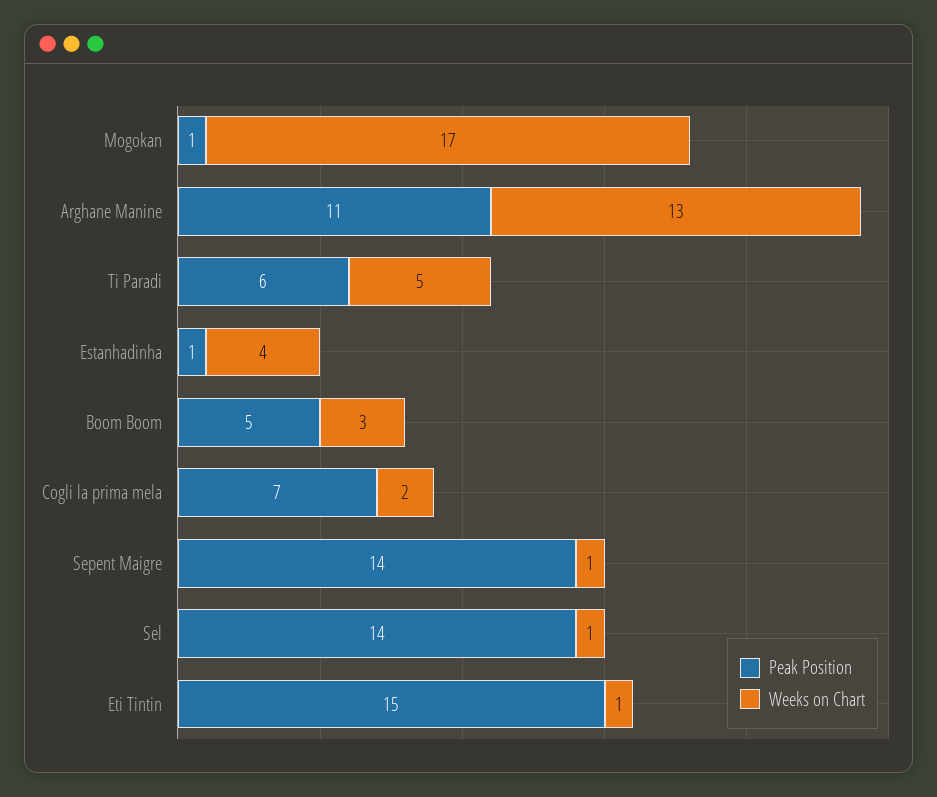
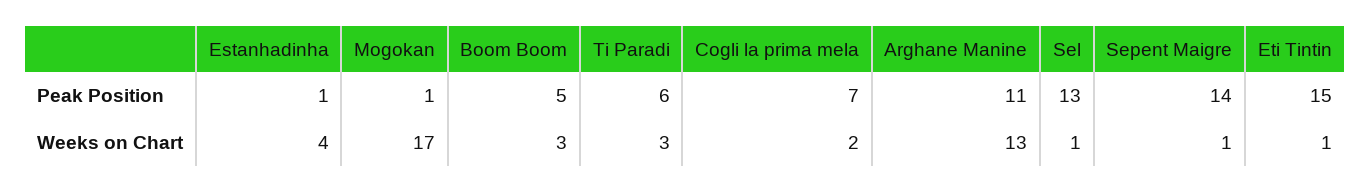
  {
    "Peak Position": {
      "Mogokan": 1,
      "Arghane Manine": 11,
      "Ti Paradi": 6,
      "Estanhadinha": 1,
      "Boom Boom": 5,
      "Cogli la prima mela": 7,
      "Sepent Maigre": 14,
-     "Sel": 14,
+     "Sel": 13,
      "Eti Tintin": 15
    },
    "Weeks on Chart": {
      "Mogokan": 17,
      "Arghane Manine": 13,
-     "Ti Paradi": 5,
+     "Ti Paradi": 3,
      "Estanhadinha": 4,
      "Boom Boom": 3,
      "Cogli la prima mela": 2,
      "Sepent Maigre": 1,
      "Sel": 1,
      "Eti Tintin": 1
    }
  }

